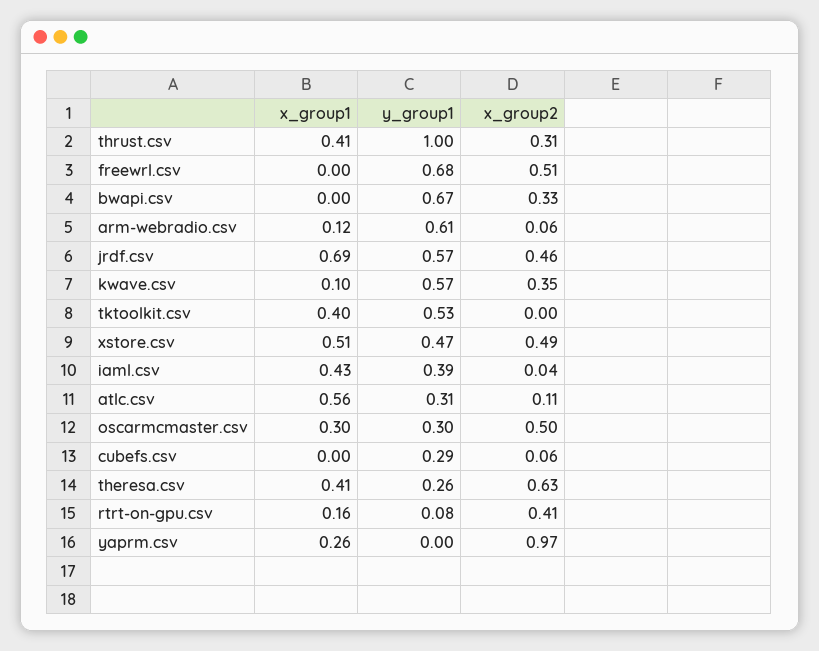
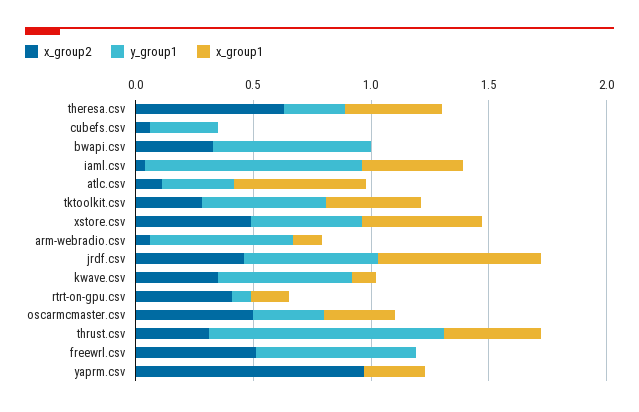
  {
    "x_group1": {
      "thrust.csv": 0.41,
      "freewrl.csv": 0,
      "bwapi.csv": 0,
      "arm-webradio.csv": 0.12,
      "jrdf.csv": 0.69,
      "kwave.csv": 0.1,
      "tktoolkit.csv": 0.4,
      "xstore.csv": 0.51,
      "iaml.csv": 0.43,
      "atlc.csv": 0.56,
      "oscarmcmaster.csv": 0.3,
      "cubefs.csv": 0,
      "theresa.csv": 0.41,
      "rtrt-on-gpu.csv": 0.16,
      "yaprm.csv": 0.26
    },
    "y_group1": {
      "thrust.csv": 1,
      "freewrl.csv": 0.68,
      "bwapi.csv": 0.67,
      "arm-webradio.csv": 0.61,
      "jrdf.csv": 0.57,
      "kwave.csv": 0.57,
      "tktoolkit.csv": 0.53,
      "xstore.csv": 0.47,
-     "iaml.csv": 0.39,
+     "iaml.csv": 0.9,
      "atlc.csv": 0.31,
      "oscarmcmaster.csv": 0.3,
      "cubefs.csv": 0.29,
      "theresa.csv": 0.26,
      "rtrt-on-gpu.csv": 0.08,
      "yaprm.csv": 0
    },
    "x_group2": {
      "thrust.csv": 0.31,
      "freewrl.csv": 0.51,
      "bwapi.csv": 0.33,
      "arm-webradio.csv": 0.06,
      "jrdf.csv": 0.46,
      "kwave.csv": 0.35,
-     "tktoolkit.csv": 0,
+     "tktoolkit.csv": 0.3,
      "xstore.csv": 0.49,
      "iaml.csv": 0.04,
      "atlc.csv": 0.11,
      "oscarmcmaster.csv": 0.5,
      "cubefs.csv": 0.06,
      "theresa.csv": 0.63,
      "rtrt-on-gpu.csv": 0.41,
      "yaprm.csv": 0.97
    }
  }

